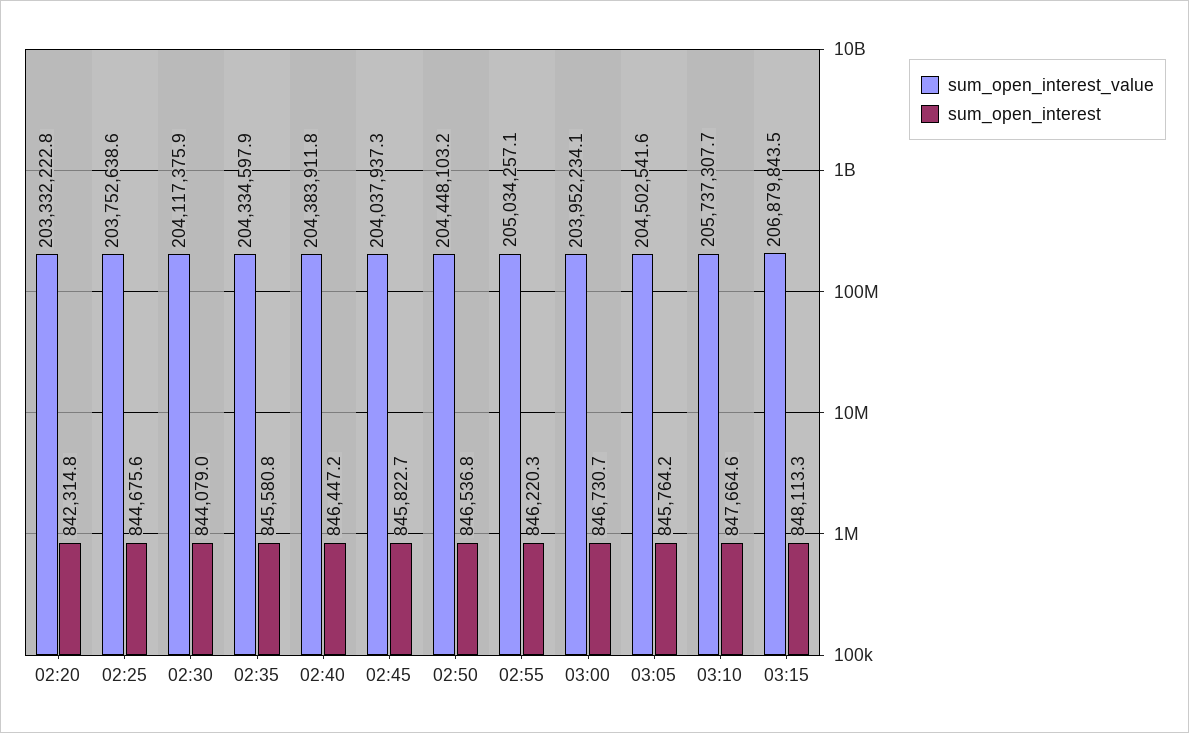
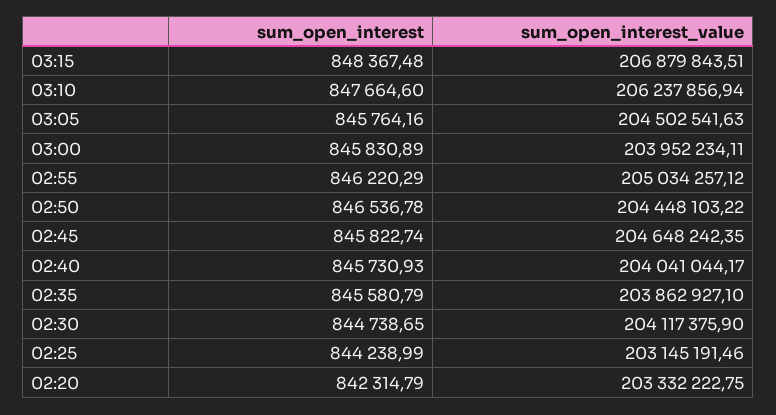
  {
    "sum_open_interest_value": {
      "02:20": 203332222.75,
-     "02:25": 203752638.6,
+     "02:25": 203145191.46,
      "02:30": 204117375.9,
-     "02:35": 204334597.9,
+     "02:35": 203862927.1,
-     "02:40": 204383911.8,
+     "02:40": 204041044.17,
-     "02:45": 204037937.3,
+     "02:45": 204648242.35,
      "02:50": 204448103.22,
      "02:55": 205034257.12,
      "03:00": 203952234.11,
      "03:05": 204502541.63,
-     "03:10": 205737307.7,
+     "03:10": 206237856.94,
      "03:15": 206879843.51
    },
    "sum_open_interest": {
      "02:20": 842314.79,
-     "02:25": 844675.6,
+     "02:25": 844238.99,
-     "02:30": 844079,
+     "02:30": 844738.65,
      "02:35": 845580.79,
-     "02:40": 846447.2,
+     "02:40": 845730.93,
      "02:45": 845822.74,
      "02:50": 846536.78,
      "02:55": 846220.29,
-     "03:00": 846730.7,
+     "03:00": 845830.89,
      "03:05": 845764.16,
      "03:10": 847664.6,
-     "03:15": 848113.3
+     "03:15": 848367.48
    }
  }

